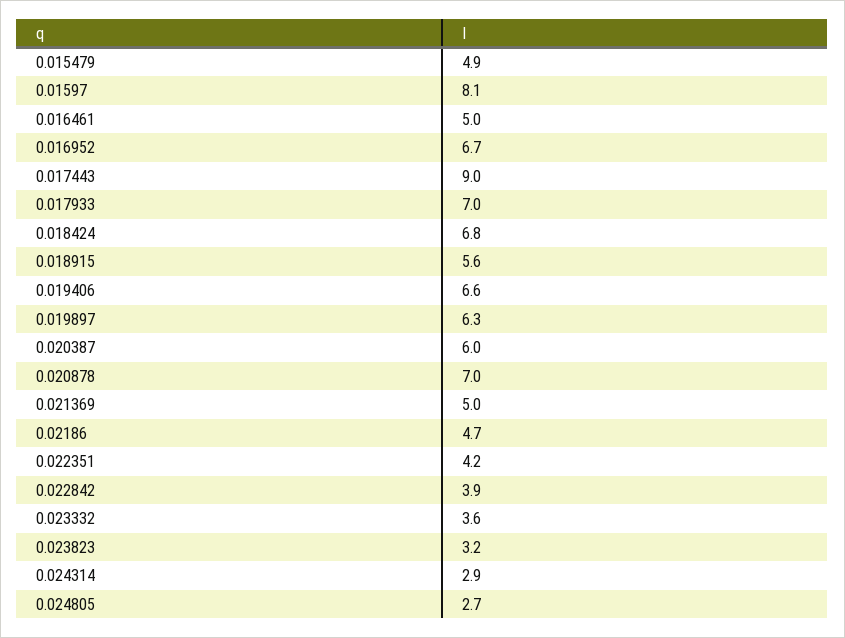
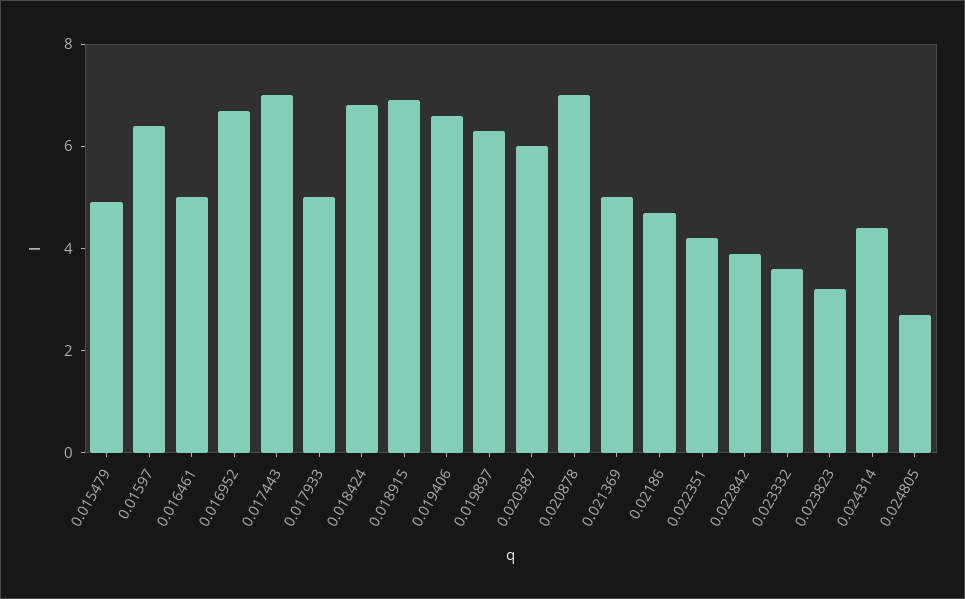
  {
    "0.015479": 4.9,
-   "0.01597": 8.1,
+   "0.01597": 6.5,
    "0.016461": 5,
    "0.016952": 6.7,
-   "0.017443": 9,
+   "0.017443": 7,
-   "0.017933": 7,
+   "0.017933": 5,
    "0.018424": 6.8,
-   "0.018915": 5.6,
+   "0.018915": 7,
    "0.019406": 6.6,
    "0.019897": 6.3,
    "0.020387": 6,
    "0.020878": 7,
    "0.021369": 5,
    "0.02186": 4.7,
    "0.022351": 4.2,
    "0.022842": 3.9,
    "0.023332": 3.6,
    "0.023823": 3.2,
-   "0.024314": 2.9,
+   "0.024314": 4.5,
    "0.024805": 2.7
  }

